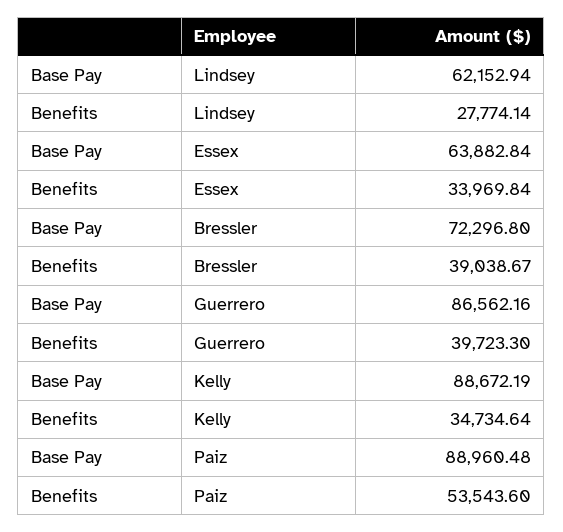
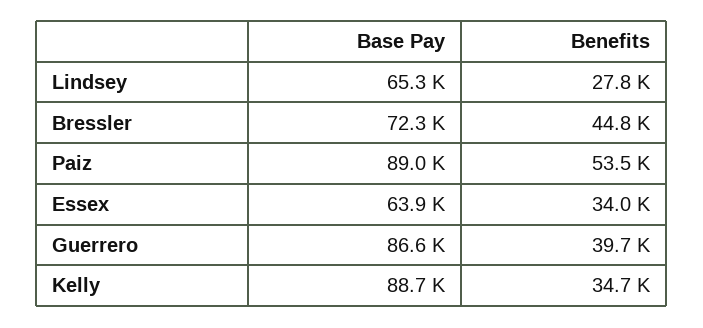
  {
    "Base Pay": {
-     "Lindsey": 62152.94,
+     "Lindsey": 65300,
      "Essex": 63882.84,
      "Bressler": 72296.8,
      "Guerrero": 86562.16,
      "Kelly": 88672.19,
      "Paiz": 88960.48
    },
    "Benefits": {
      "Lindsey": 27774.14,
      "Essex": 33969.84,
-     "Bressler": 39038.67,
+     "Bressler": 44800,
      "Guerrero": 39723.3,
      "Kelly": 34734.64,
      "Paiz": 53543.6
    }
  }

